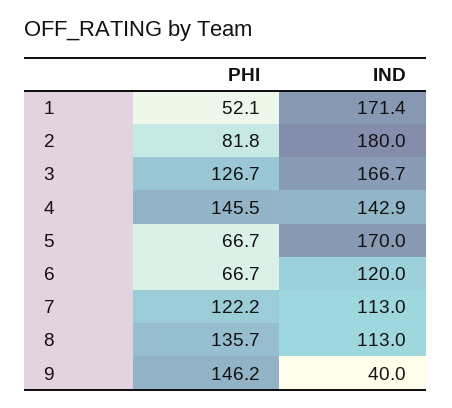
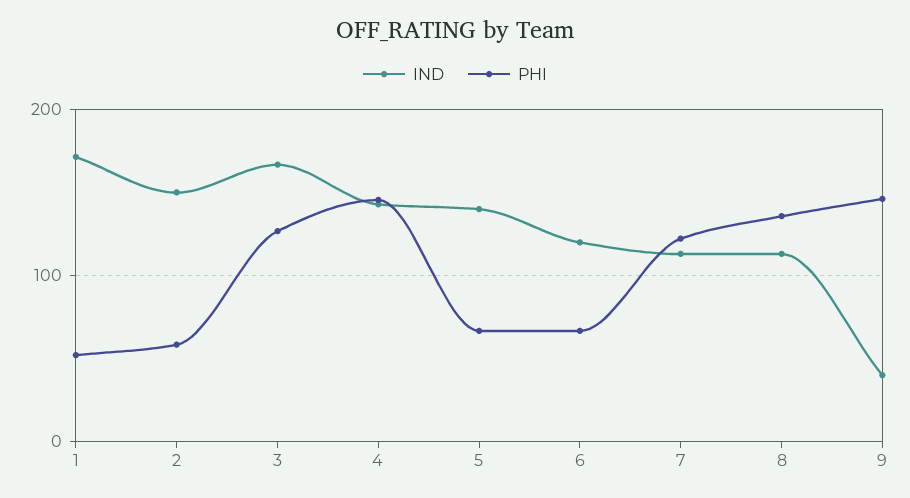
  {
    "PHI": {
      "1": 52.1,
-     "2": 81.8,
+     "2": 60,
      "3": 126.7,
      "4": 145.5,
      "5": 66.7,
      "6": 66.7,
      "7": 122.2,
      "8": 135.7,
      "9": 146.2
    },
    "IND": {
      "1": 171.4,
-     "2": 180,
+     "2": 150,
      "3": 166.7,
      "4": 142.9,
-     "5": 170,
+     "5": 140,
      "6": 120,
      "7": 113,
      "8": 113,
      "9": 40
    }
  }

